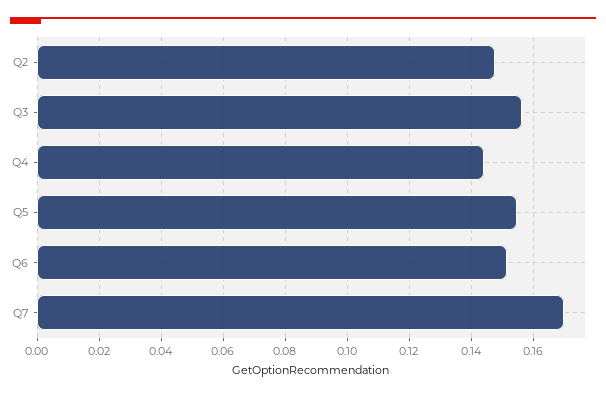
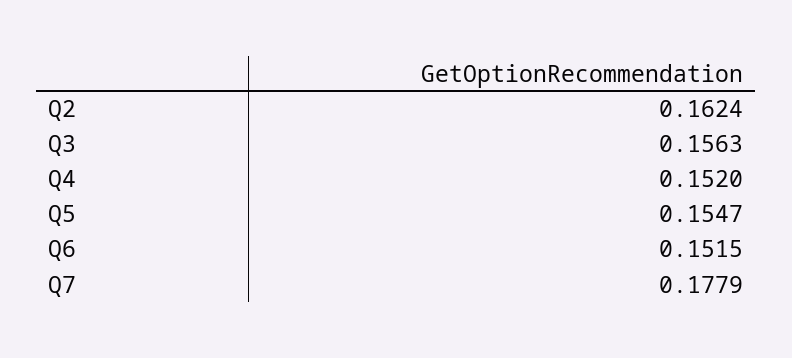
  {
-   "Q2": 0.148,
+   "Q2": 0.1624,
    "Q3": 0.1563,
-   "Q4": 0.144,
+   "Q4": 0.152,
    "Q5": 0.1547,
    "Q6": 0.1515,
-   "Q7": 0.17
+   "Q7": 0.1779
  }

